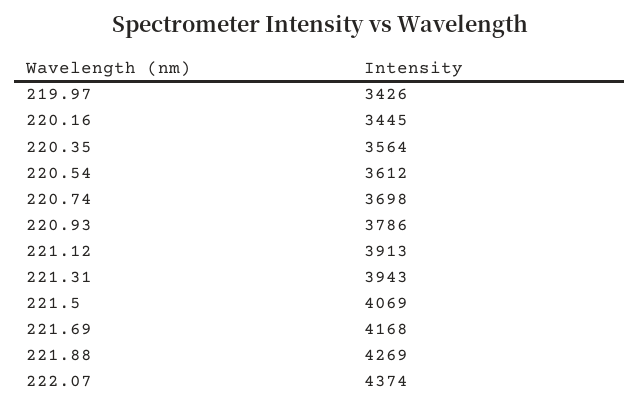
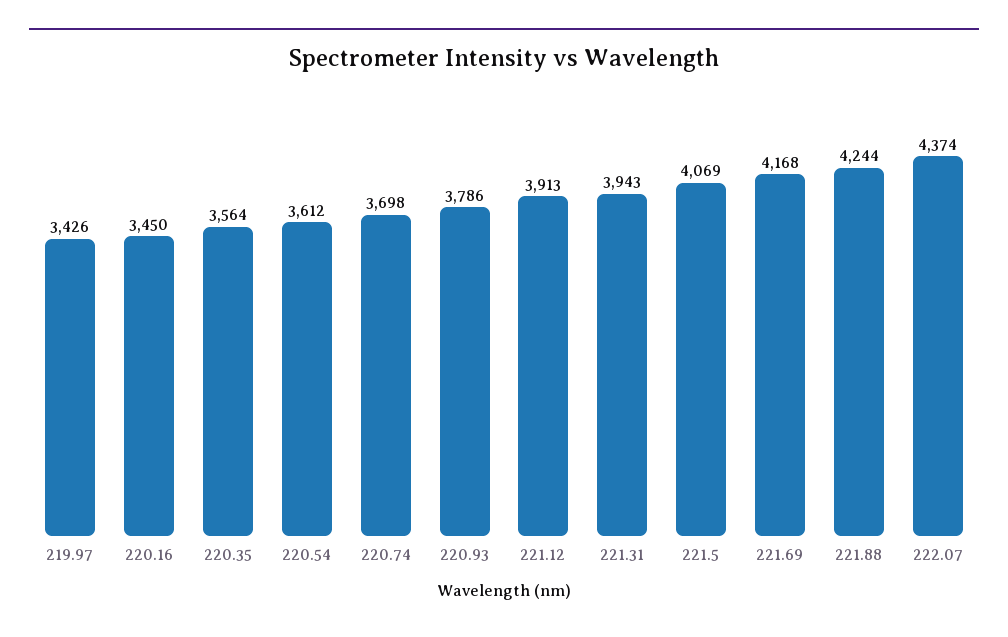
  {
    "219.97": 3426,
-   "220.16": 3445,
+   "220.16": 3450,
    "220.35": 3564,
    "220.54": 3612,
    "220.74": 3698,
    "220.93": 3786,
    "221.12": 3913,
    "221.31": 3943,
    "221.5": 4069,
    "221.69": 4168,
-   "221.88": 4269,
+   "221.88": 4244,
    "222.07": 4374
  }

